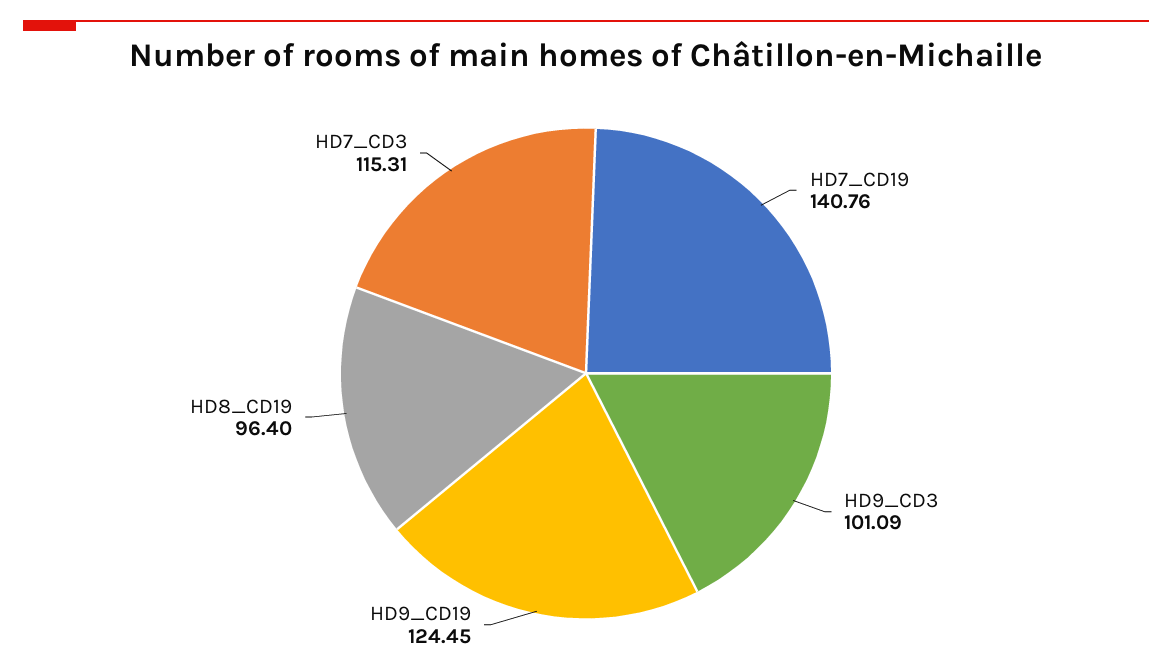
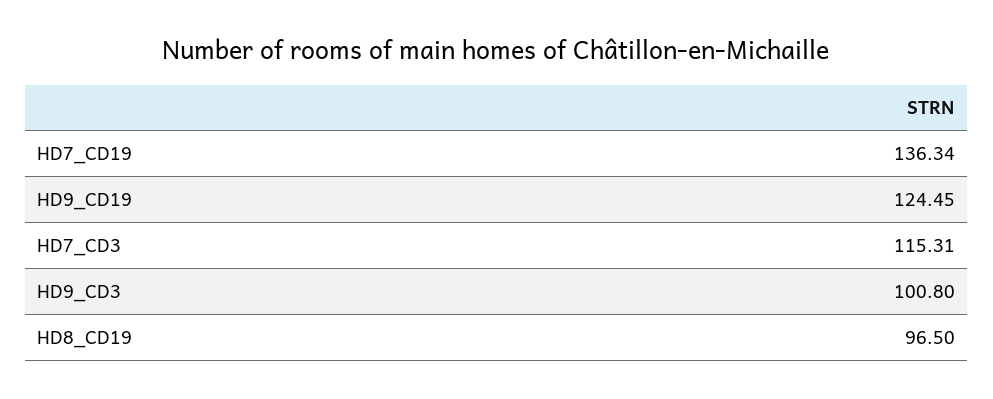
  {
-   "HD7_CD19": 140.76,
+   "HD7_CD19": 136.34,
-   "HD9_CD3": 101.09,
+   "HD9_CD3": 100.8,
    "HD9_CD19": 124.45,
-   "HD8_CD19": 96.4,
+   "HD8_CD19": 96.5,
    "HD7_CD3": 115.31
  }

